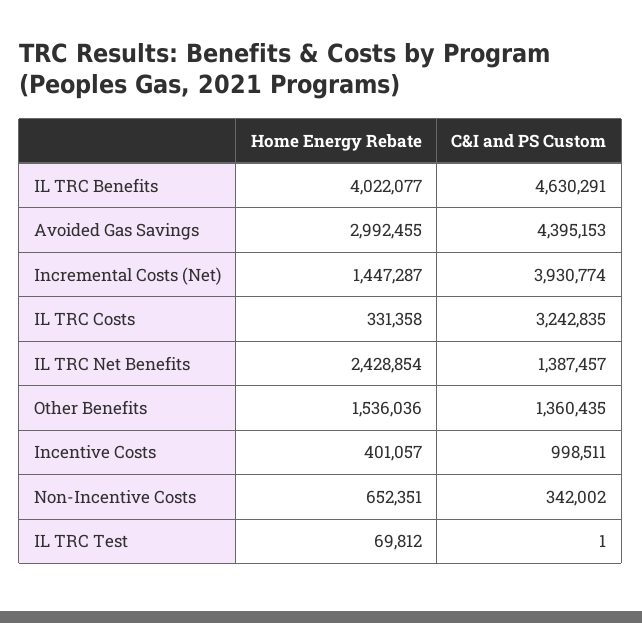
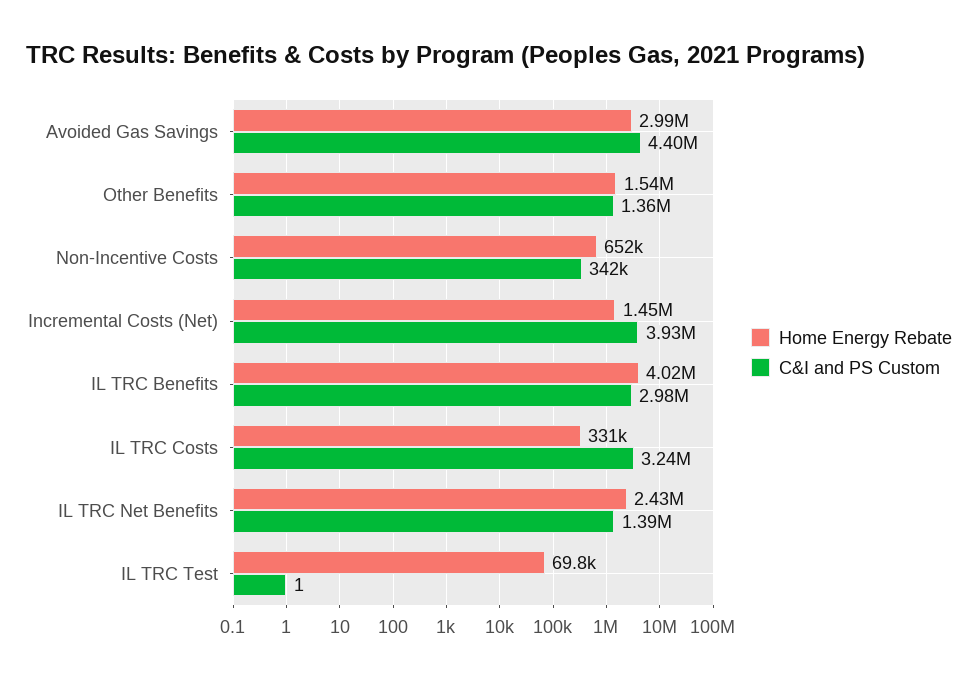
  {
    "Home Energy Rebate": {
      "IL TRC Benefits": 4022077,
      "Avoided Gas Savings": 2992455,
      "Incremental Costs (Net)": 1447287,
      "IL TRC Costs": 331358,
      "IL TRC Net Benefits": 2428854,
      "Other Benefits": 1536036,
-     "Incentive Costs": 401057,
      "Non-Incentive Costs": 652351,
      "IL TRC Test": 69812
    },
    "C&I and PS Custom": {
-     "IL TRC Benefits": 4630291,
+     "IL TRC Benefits": 2980000,
      "Avoided Gas Savings": 4395153,
      "Incremental Costs (Net)": 3930774,
      "IL TRC Costs": 3242835,
      "IL TRC Net Benefits": 1387457,
      "Other Benefits": 1360435,
-     "Incentive Costs": 998511,
      "Non-Incentive Costs": 342002,
      "IL TRC Test": 1
    }
  }

